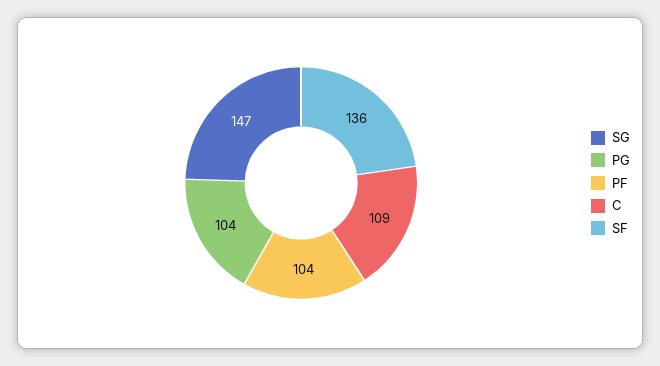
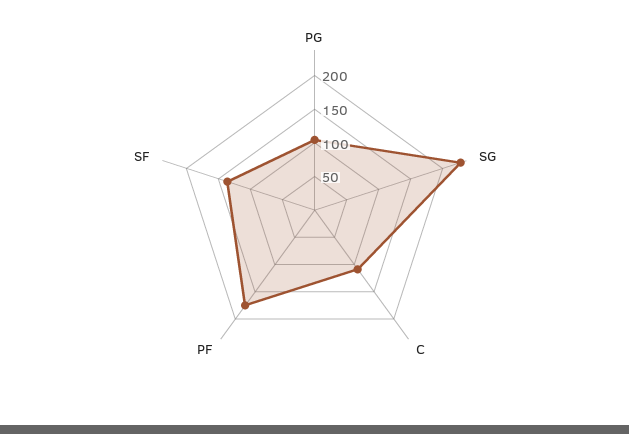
  {
-   "SG": 147,
+   "SG": 225,
    "PG": 104,
-   "PF": 104,
+   "PF": 175,
    "C": 109,
    "SF": 136
  }

